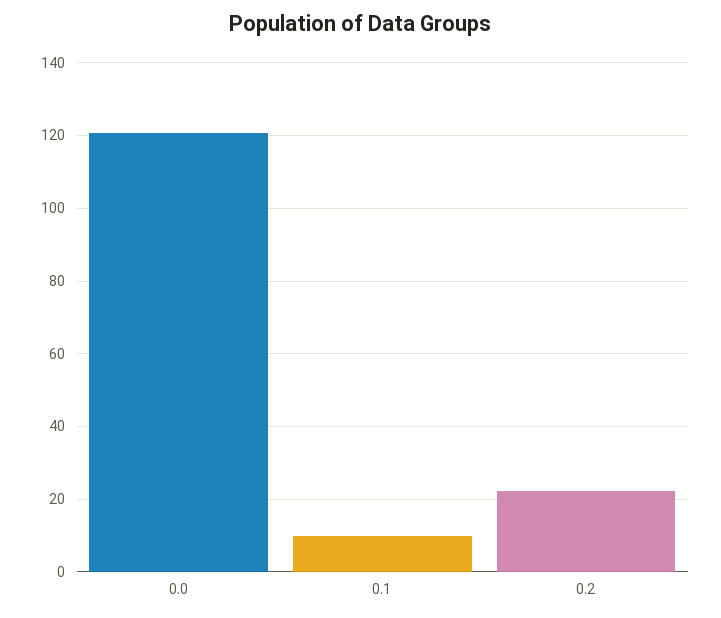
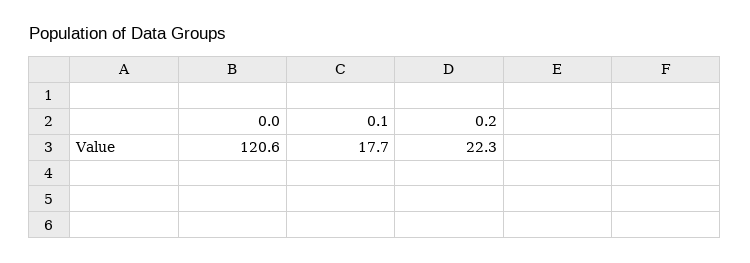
  {
    "0.0": 120.6,
-   "0.1": 10,
+   "0.1": 17.7,
    "0.2": 22.3
  }

